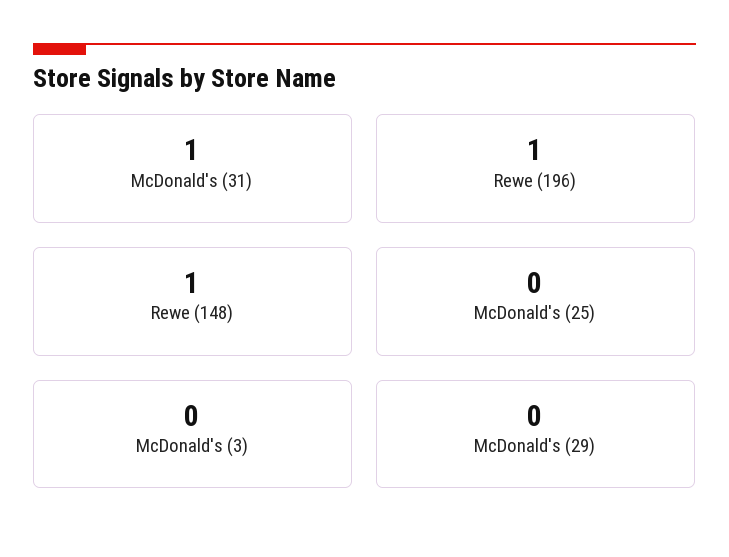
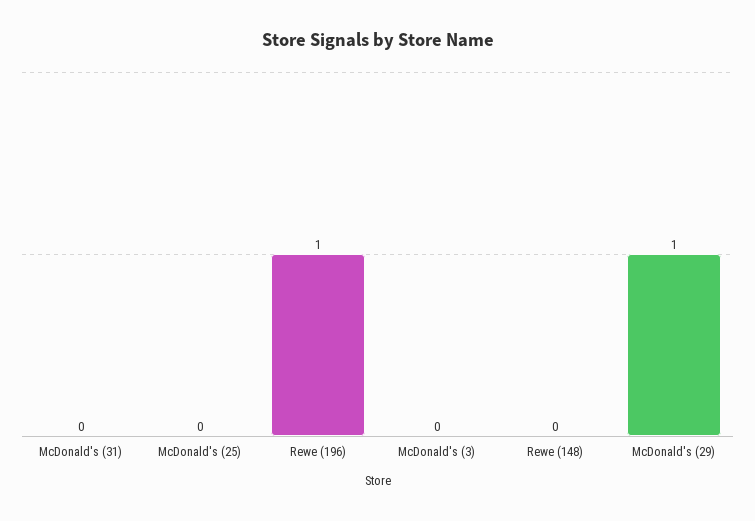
  {
-   "McDonald's (31)": 1,
+   "McDonald's (31)": 0,
    "Rewe (196)": 1,
-   "Rewe (148)": 1,
+   "Rewe (148)": 0,
    "McDonald's (25)": 0,
    "McDonald's (3)": 0,
-   "McDonald's (29)": 0
+   "McDonald's (29)": 1
  }

